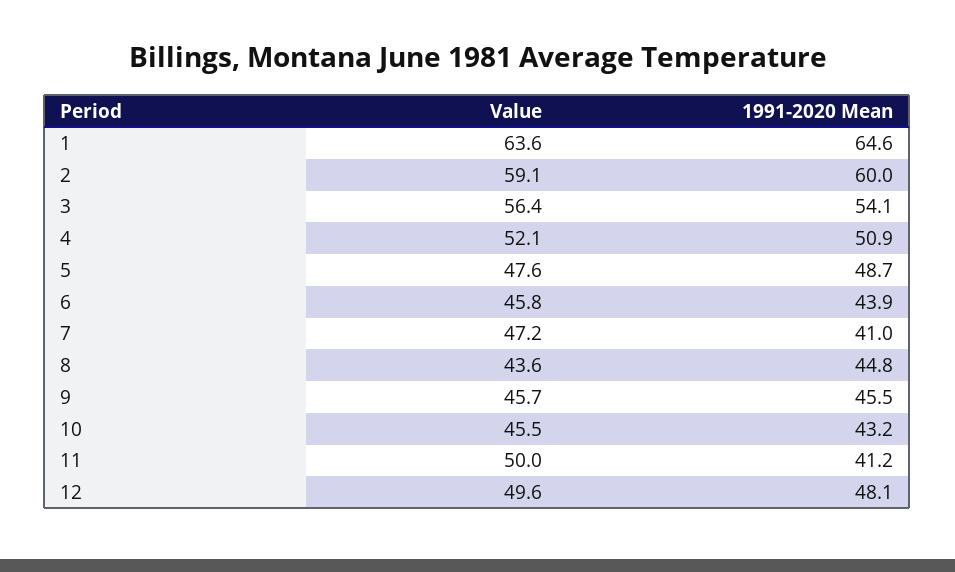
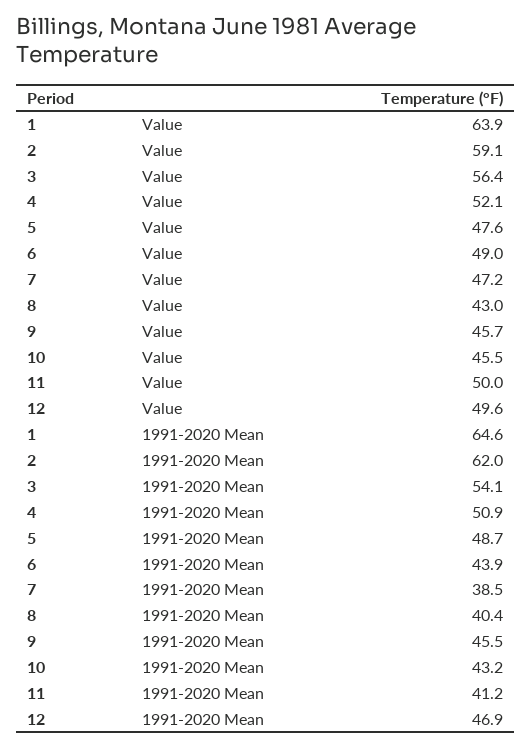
  {
    "Value": {
-     "1": 63.6,
+     "1": 63.9,
      "2": 59.1,
      "3": 56.4,
      "4": 52.1,
      "5": 47.6,
-     "6": 45.8,
+     "6": 49,
      "7": 47.2,
-     "8": 43.6,
+     "8": 43,
      "9": 45.7,
      "10": 45.5,
      "11": 50,
      "12": 49.6
    },
    "1991-2020 Mean": {
      "1": 64.6,
-     "2": 60,
+     "2": 62,
      "3": 54.1,
      "4": 50.9,
      "5": 48.7,
      "6": 43.9,
-     "7": 41,
+     "7": 38.5,
-     "8": 44.8,
+     "8": 40.4,
      "9": 45.5,
      "10": 43.2,
      "11": 41.2,
-     "12": 48.1
+     "12": 46.9
    }
  }

